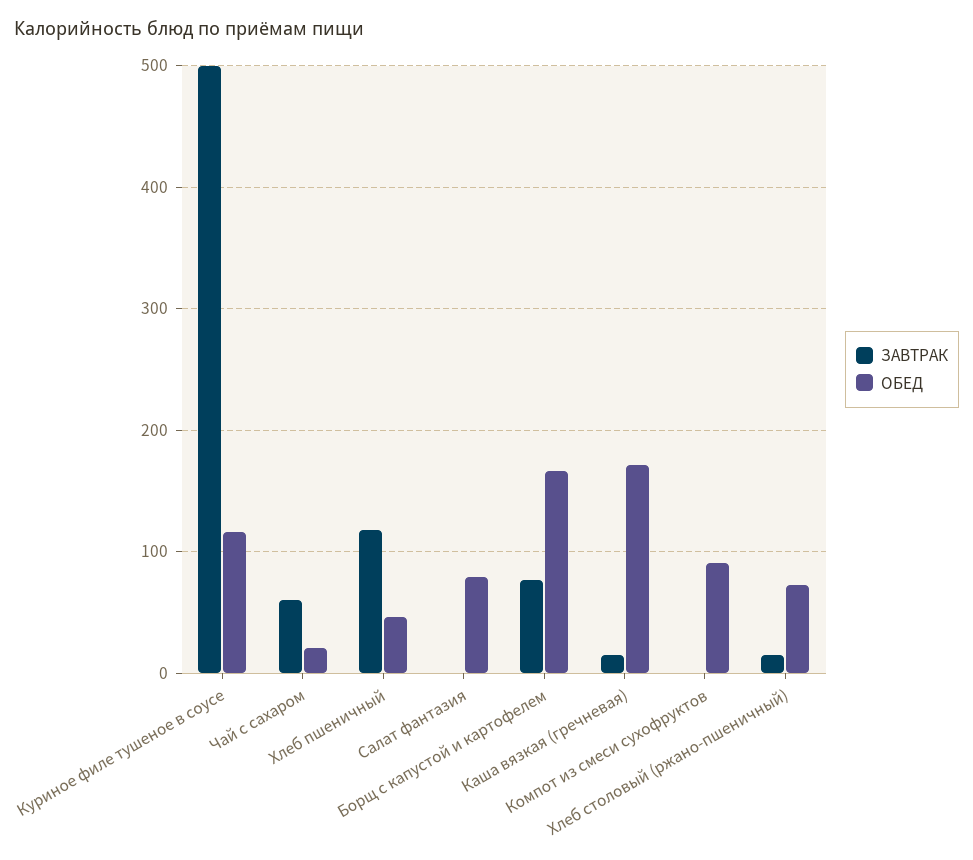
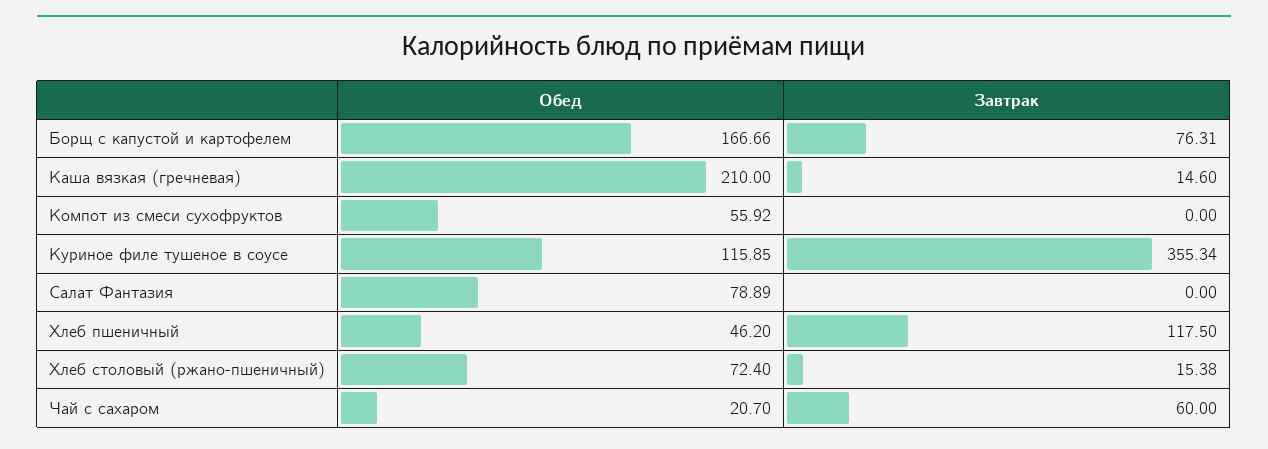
  {
    "ЗАВТРАК": {
-     "Куриное филе тушеное в соусе": 500,
+     "Куриное филе тушеное в соусе": 355.34,
      "Чай с сахаром": 60,
      "Хлеб пшеничный": 117.5,
      "Салат фантазия": 0,
      "Борщ с капустой и картофелем": 76.31,
      "Каша вязкая (гречневая)": 14.6,
      "Компот из смеси сухофруктов": 0,
      "Хлеб столовый (ржано-пшеничный)": 15.38
    },
    "ОБЕД": {
      "Куриное филе тушеное в соусе": 115.85,
      "Чай с сахаром": 20.7,
      "Хлеб пшеничный": 46.2,
      "Салат фантазия": 78.89,
      "Борщ с капустой и картофелем": 166.66,
-     "Каша вязкая (гречневая)": 170,
+     "Каша вязкая (гречневая)": 210,
-     "Компот из смеси сухофруктов": 90,
+     "Компот из смеси сухофруктов": 55.92,
      "Хлеб столовый (ржано-пшеничный)": 72.4
    }
  }

